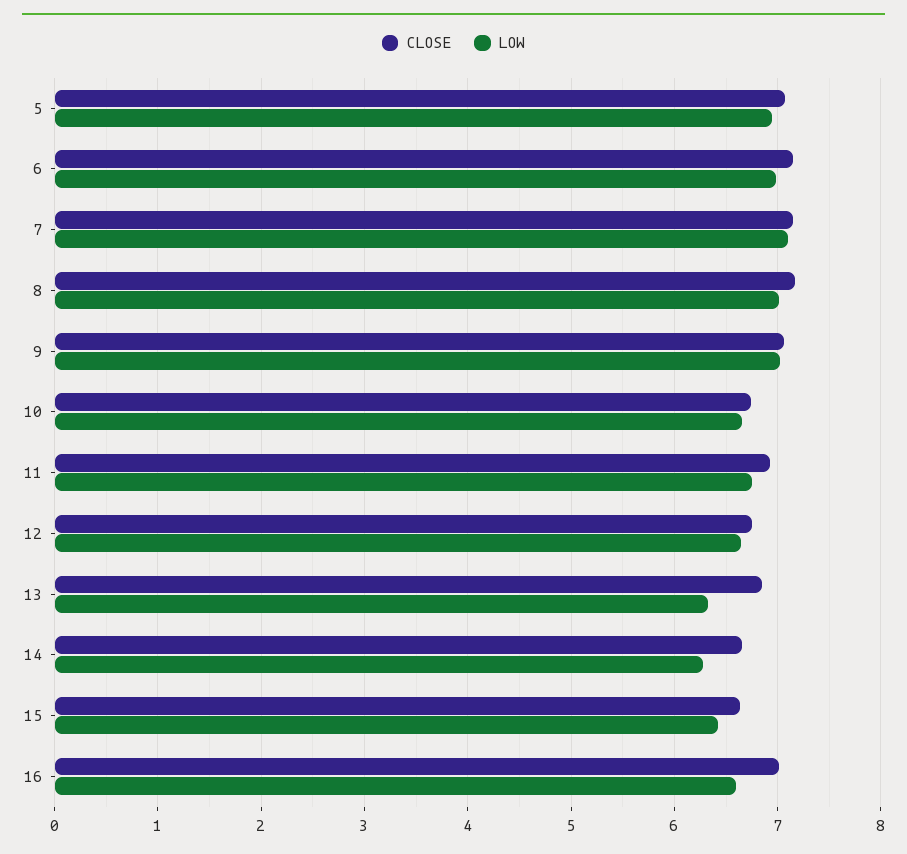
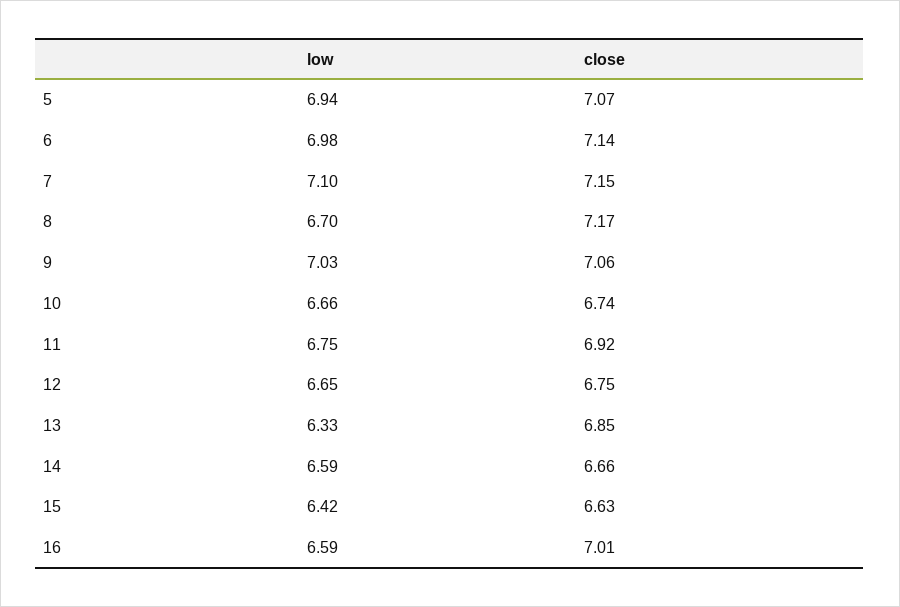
  {
    "CLOSE": {
      "5": 7.07,
      "6": 7.14,
      "7": 7.15,
      "8": 7.17,
      "9": 7.06,
      "10": 6.74,
      "11": 6.92,
      "12": 6.75,
      "13": 6.85,
      "14": 6.66,
      "15": 6.63,
      "16": 7.01
    },
    "LOW": {
      "5": 6.94,
      "6": 6.98,
      "7": 7.1,
-     "8": 7,
+     "8": 6.7,
      "9": 7.03,
      "10": 6.66,
      "11": 6.75,
      "12": 6.65,
      "13": 6.33,
-     "14": 6.3,
+     "14": 6.59,
      "15": 6.42,
      "16": 6.59
    }
  }

